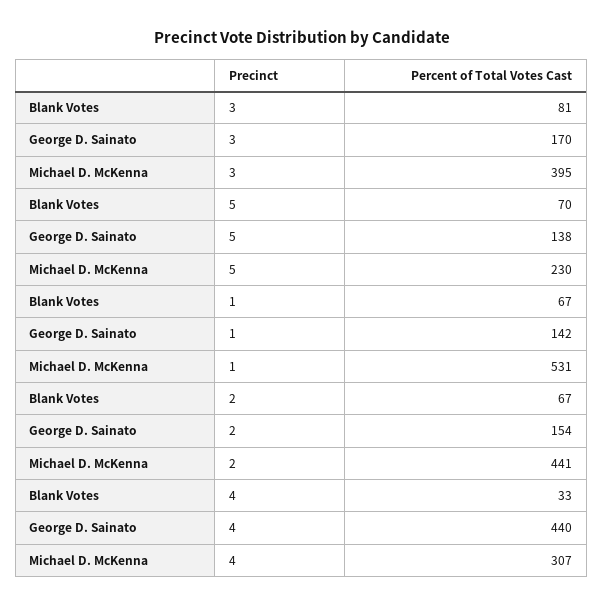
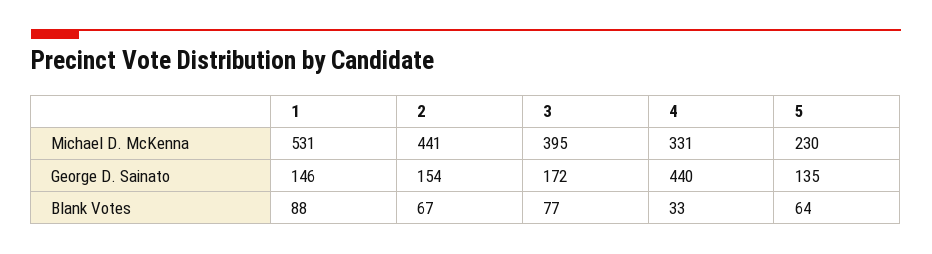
  {
    "Blank Votes": {
-     "3": 81,
+     "3": 77,
-     "5": 70,
+     "5": 64,
-     "1": 67,
+     "1": 88,
      "2": 67,
      "4": 33
    },
    "George D. Sainato": {
-     "3": 170,
+     "3": 172,
-     "5": 138,
+     "5": 135,
-     "1": 142,
+     "1": 146,
      "2": 154,
      "4": 440
    },
    "Michael D. McKenna": {
      "3": 395,
      "5": 230,
      "1": 531,
      "2": 441,
-     "4": 307
+     "4": 331
    }
  }

